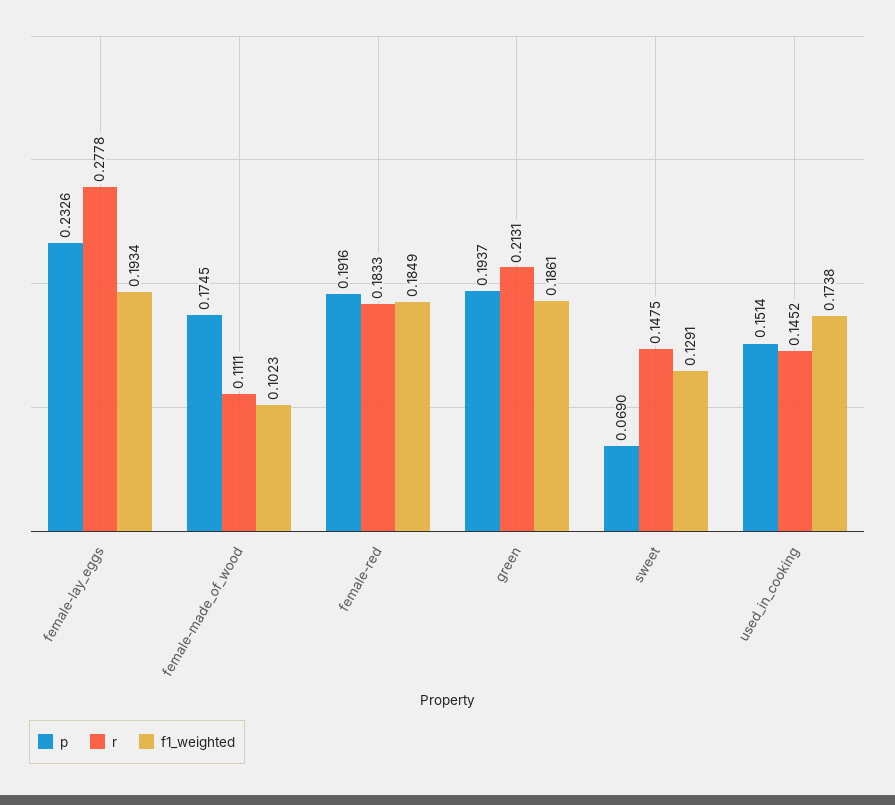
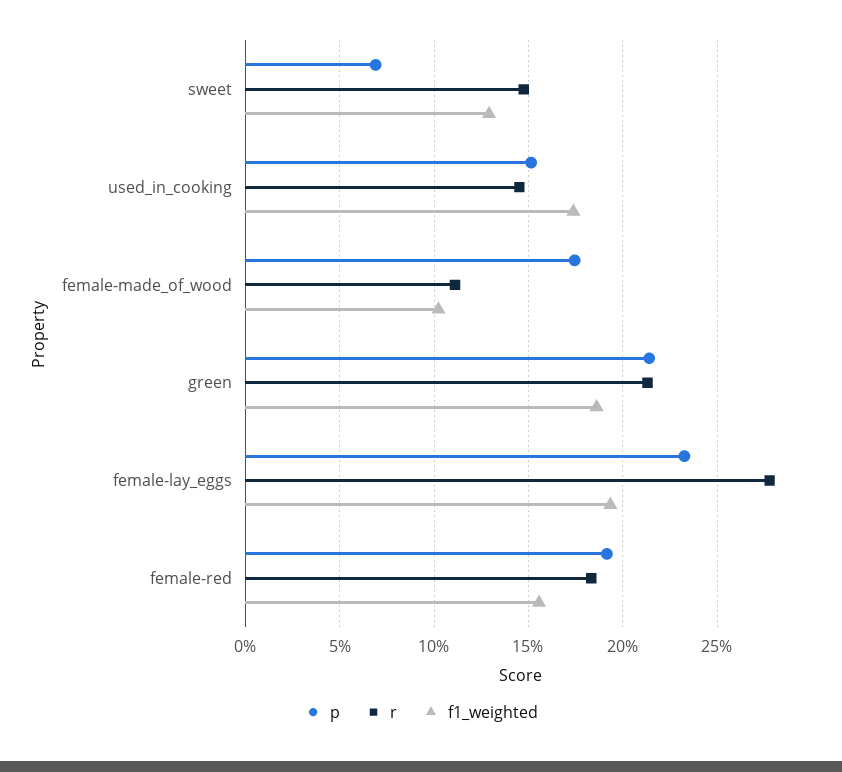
  {
    "p": {
      "female-lay_eggs": 0.2326,
      "female-made_of_wood": 0.1745,
      "female-red": 0.1916,
-     "green": 0.1937,
+     "green": 0.215,
      "sweet": 0.069,
      "used_in_cooking": 0.1514
    },
    "r": {
      "female-lay_eggs": 0.2778,
      "female-made_of_wood": 0.1111,
      "female-red": 0.1833,
      "green": 0.2131,
      "sweet": 0.1475,
      "used_in_cooking": 0.1452
    },
    "f1_weighted": {
      "female-lay_eggs": 0.1934,
      "female-made_of_wood": 0.1023,
-     "female-red": 0.1849,
+     "female-red": 0.155,
      "green": 0.1861,
      "sweet": 0.1291,
      "used_in_cooking": 0.1738
    }
  }

